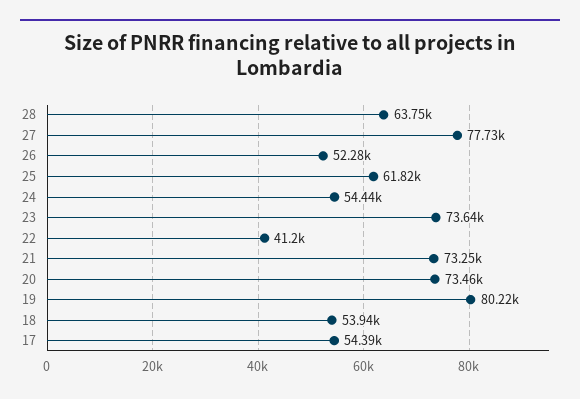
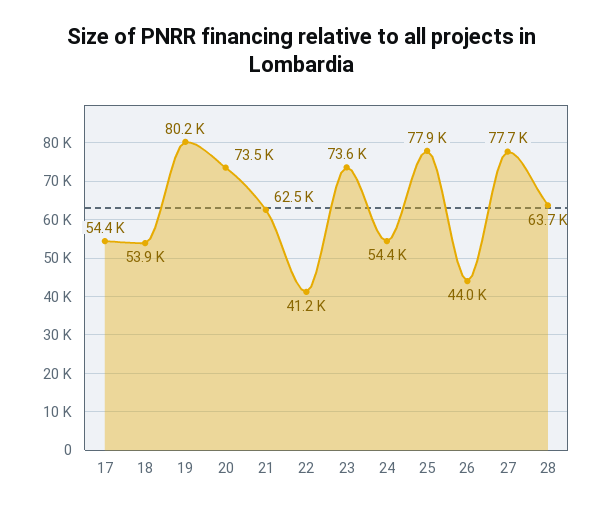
  {
    "28": 63750,
    "27": 77730,
-   "26": 52280,
+   "26": 44000,
-   "25": 61820,
+   "25": 77900,
    "24": 54440,
    "23": 73640,
    "22": 41200,
-   "21": 73250,
+   "21": 62500,
    "20": 73460,
    "19": 80220,
    "18": 53940,
    "17": 54390
  }

